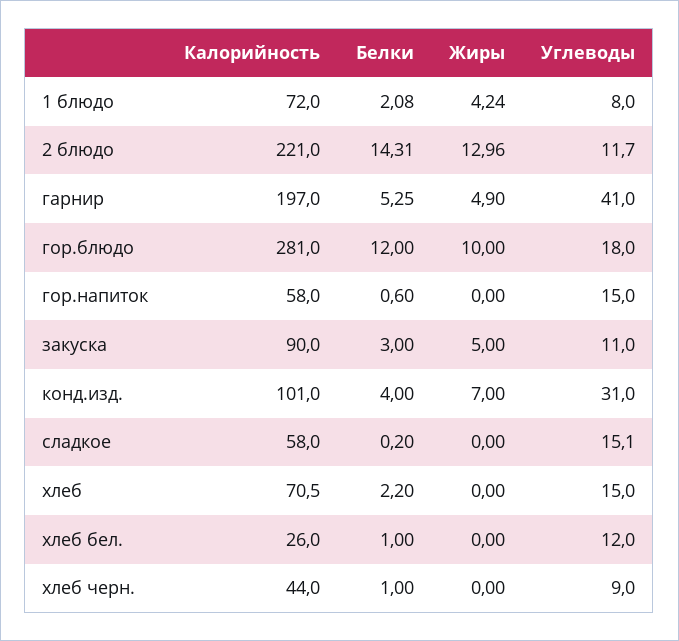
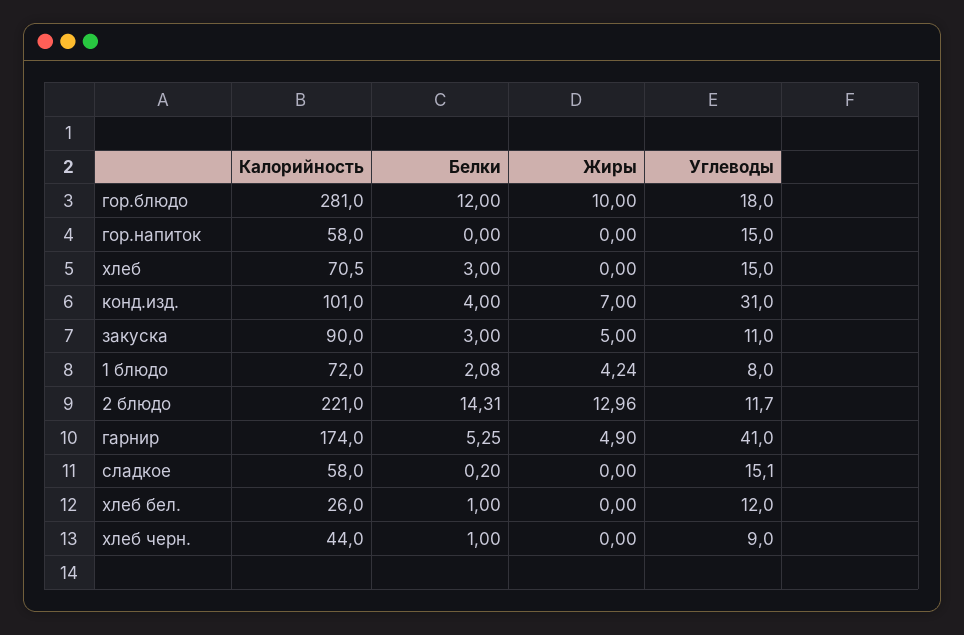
  {
    "Калорийность": {
      "1 блюдо": 72,
      "2 блюдо": 221,
-     "гарнир": 197,
+     "гарнир": 174,
      "гор.блюдо": 281,
      "гор.напиток": 58,
      "закуска": 90,
      "конд.изд.": 101,
      "сладкое": 58,
      "хлеб": 70.5,
      "хлеб бел.": 26,
      "хлеб черн.": 44
    },
    "Белки": {
      "1 блюдо": 2.08,
      "2 блюдо": 14.31,
      "гарнир": 5.25,
      "гор.блюдо": 12,
-     "гор.напиток": 0.6,
+     "гор.напиток": 0,
      "закуска": 3,
      "конд.изд.": 4,
      "сладкое": 0.2,
-     "хлеб": 2.2,
+     "хлеб": 3,
      "хлеб бел.": 1,
      "хлеб черн.": 1
    },
    "Жиры": {
      "1 блюдо": 4.24,
      "2 блюдо": 12.96,
      "гарнир": 4.9,
      "гор.блюдо": 10,
      "гор.напиток": 0,
      "закуска": 5,
      "конд.изд.": 7,
      "сладкое": 0,
      "хлеб": 0,
      "хлеб бел.": 0,
      "хлеб черн.": 0
    },
    "Углеводы": {
      "1 блюдо": 8,
      "2 блюдо": 11.7,
      "гарнир": 41,
      "гор.блюдо": 18,
      "гор.напиток": 15,
      "закуска": 11,
      "конд.изд.": 31,
      "сладкое": 15.1,
      "хлеб": 15,
      "хлеб бел.": 12,
      "хлеб черн.": 9
    }
  }

